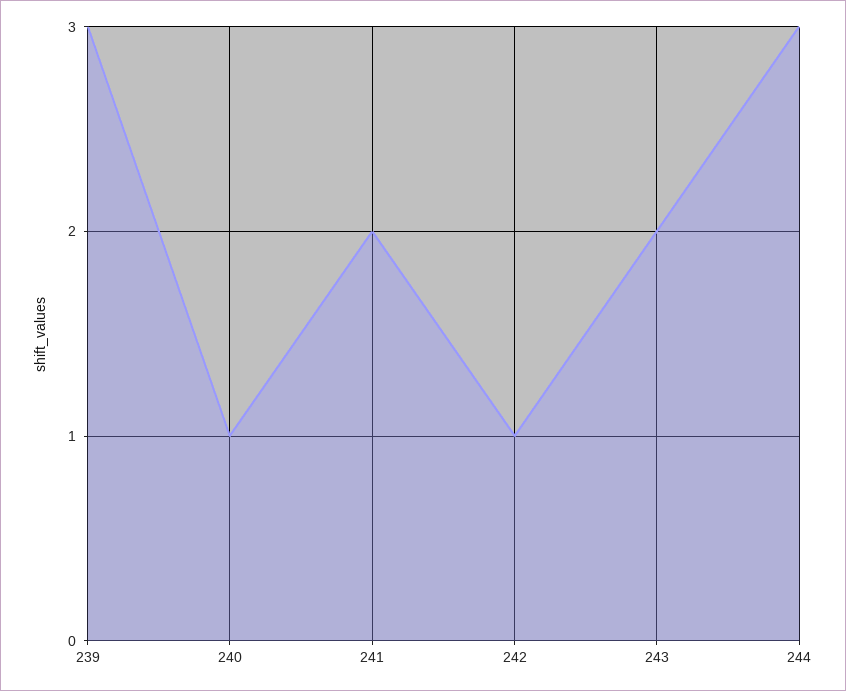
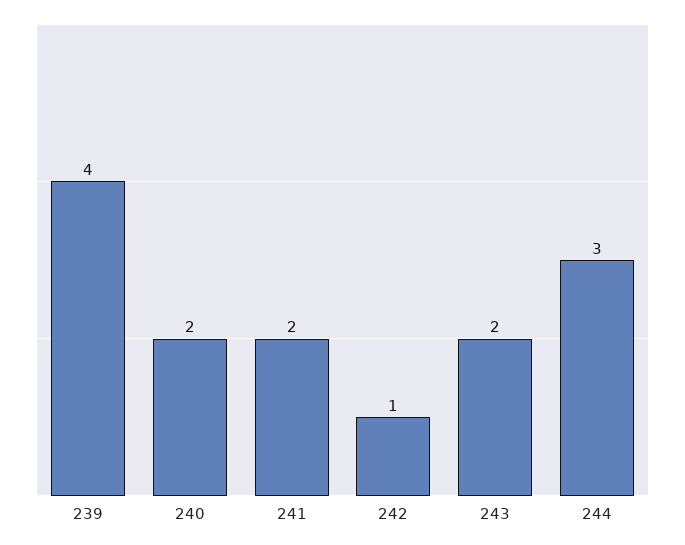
  {
-   "239": 3,
+   "239": 4,
-   "240": 1,
+   "240": 2,
    "241": 2,
    "242": 1,
    "243": 2,
    "244": 3
  }

